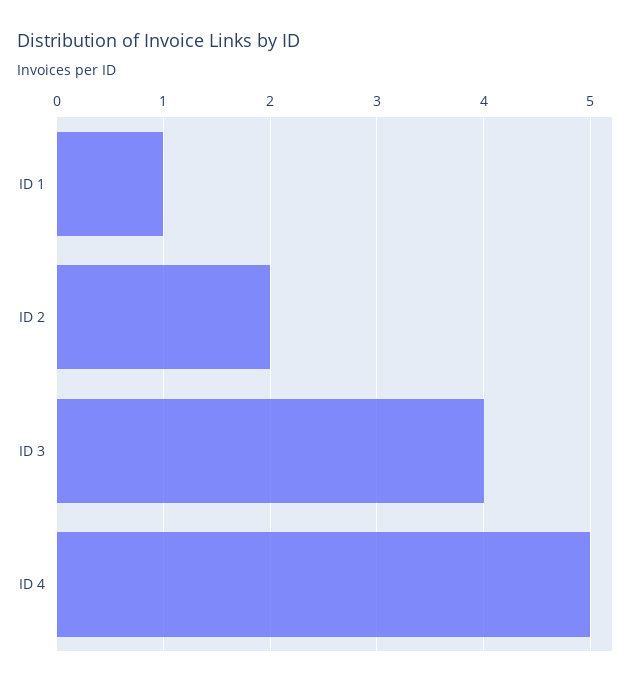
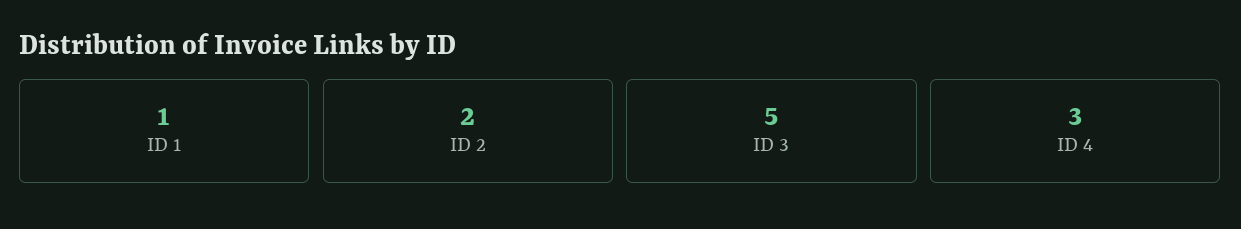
  {
    "ID 1": 1,
    "ID 2": 2,
-   "ID 3": 4,
+   "ID 3": 5,
-   "ID 4": 5
+   "ID 4": 3
  }

